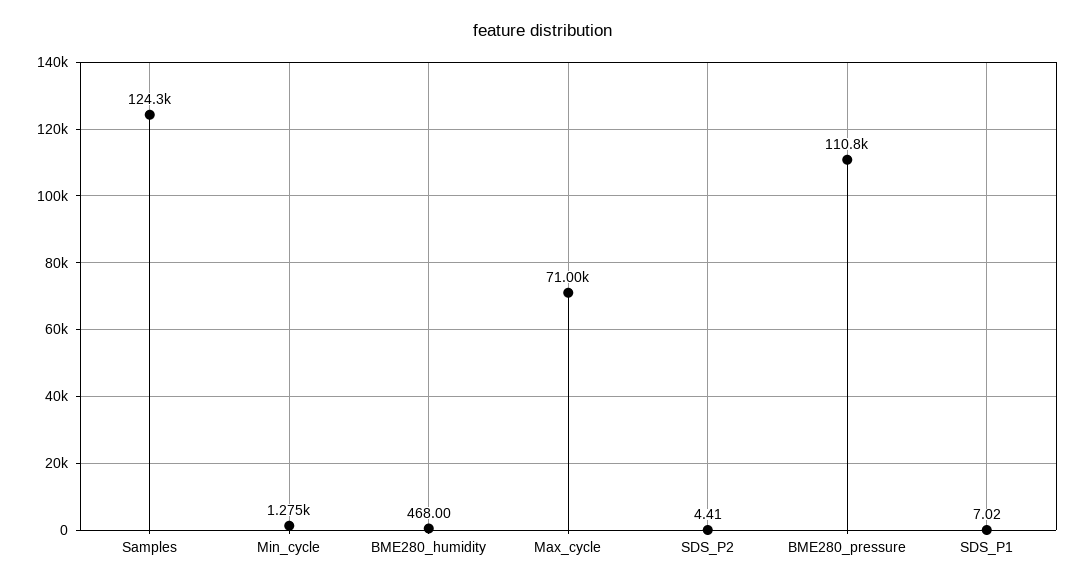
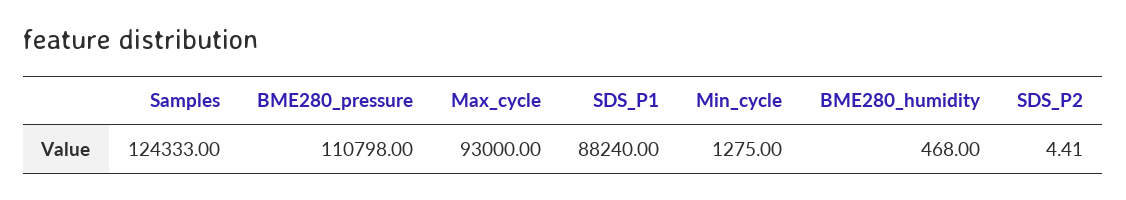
  {
    "Samples": 124333,
    "Min_cycle": 1275,
    "BME280_humidity": 468,
-   "Max_cycle": 71000,
+   "Max_cycle": 93000,
    "SDS_P2": 4.41,
    "BME280_pressure": 110798,
-   "SDS_P1": 7.02
+   "SDS_P1": 88240
  }

